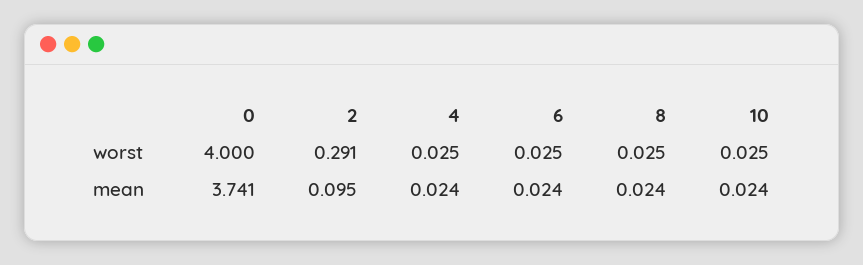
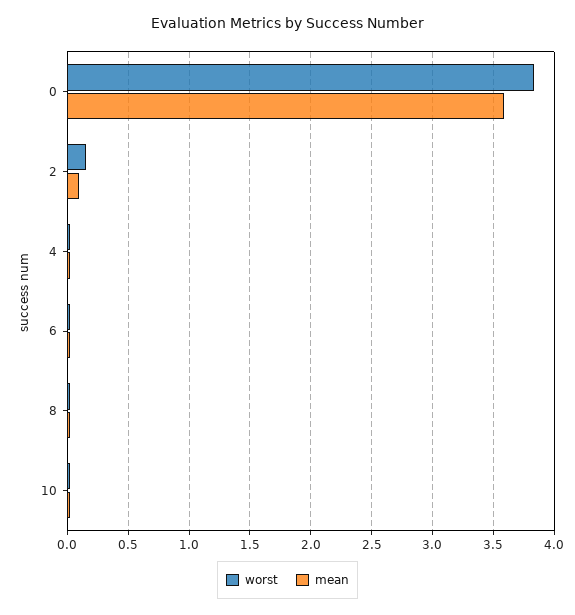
  {
    "worst": {
-     "0": 4,
+     "0": 3.85,
-     "2": 0.291,
+     "2": 0.15,
      "4": 0.025,
      "6": 0.025,
      "8": 0.025,
      "10": 0.025
    },
    "mean": {
-     "0": 3.741,
+     "0": 3.6,
      "2": 0.095,
      "4": 0.024,
      "6": 0.024,
      "8": 0.024,
      "10": 0.024
    }
  }

